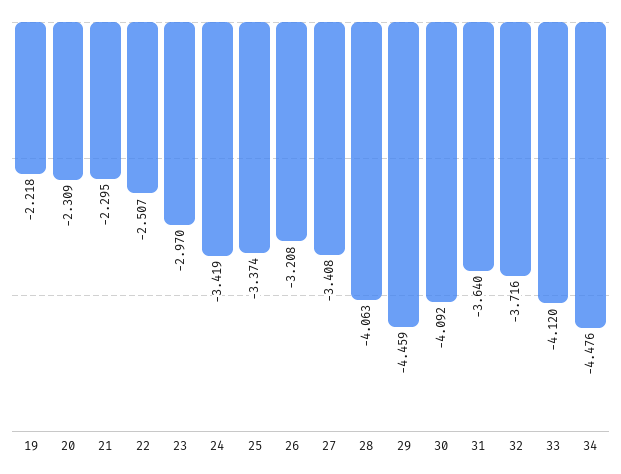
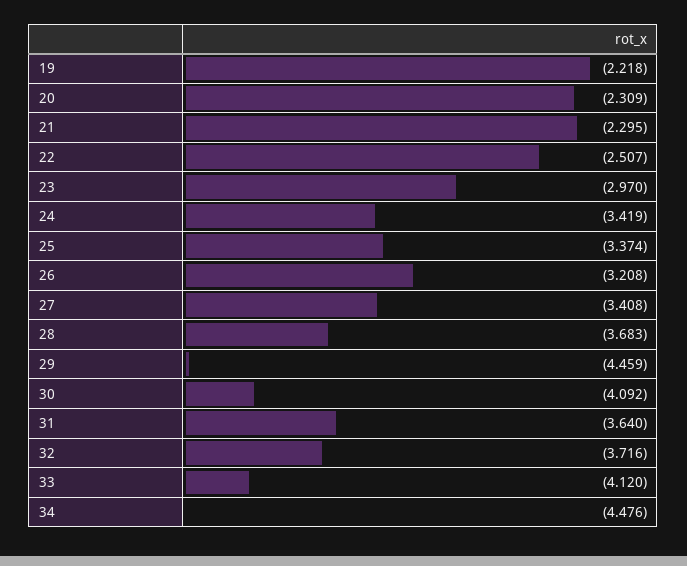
  {
    "19": -2.218,
    "20": -2.309,
    "21": -2.295,
    "22": -2.507,
    "23": -2.97,
    "24": -3.419,
    "25": -3.374,
    "26": -3.208,
    "27": -3.408,
-   "28": -4.063,
+   "28": -3.683,
    "29": -4.459,
    "30": -4.092,
    "31": -3.64,
    "32": -3.716,
    "33": -4.12,
    "34": -4.476
  }

